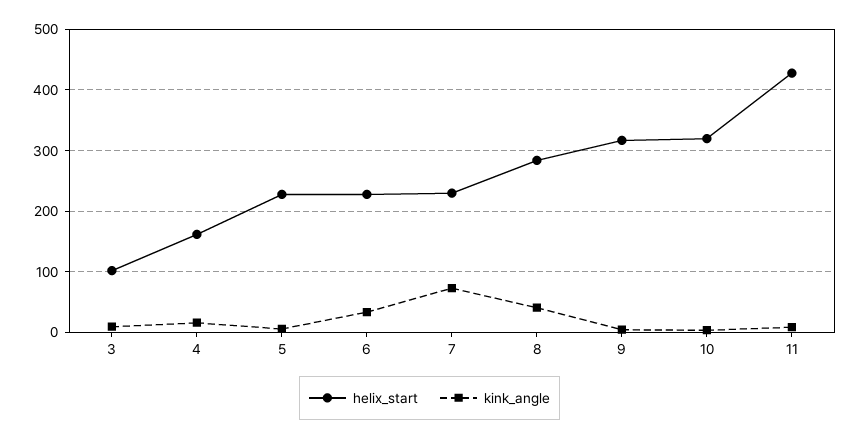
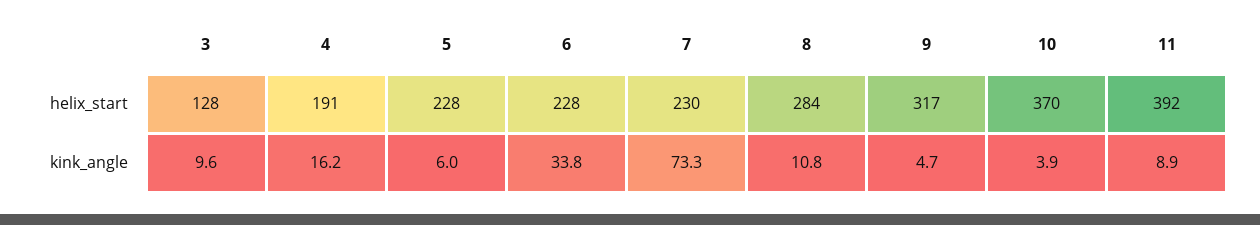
  {
    "helix_start": {
-     "3": 100,
+     "3": 128,
-     "4": 160,
+     "4": 191,
      "5": 228,
      "6": 228,
      "7": 230,
      "8": 284,
      "9": 317,
-     "10": 320,
+     "10": 370,
-     "11": 430
+     "11": 392
    },
    "kink_angle": {
      "3": 9.6,
      "4": 16.2,
      "5": 6,
      "6": 33.8,
      "7": 73.3,
-     "8": 40,
+     "8": 10.8,
      "9": 4.7,
      "10": 3.9,
      "11": 8.9
    }
  }

